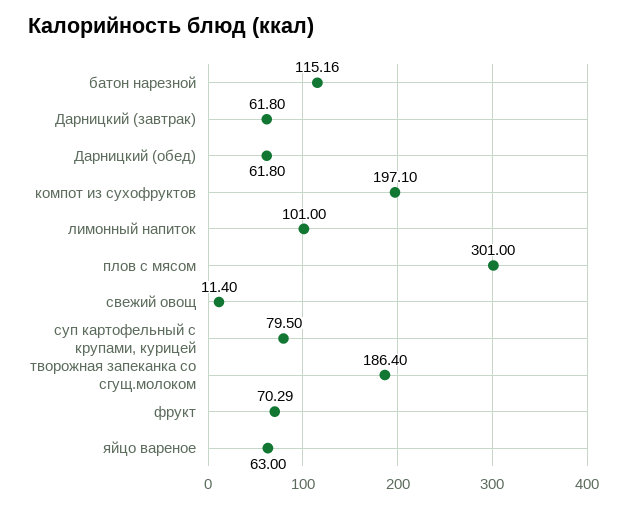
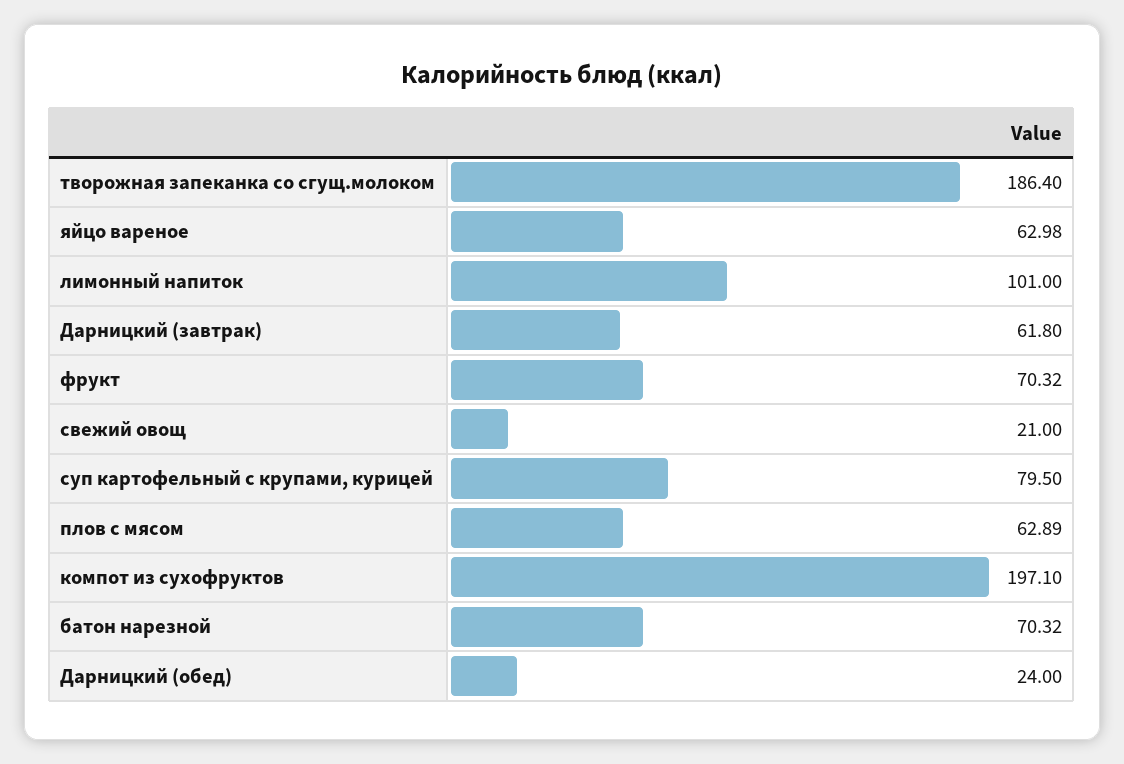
  {
-   "батон нарезной": 115.16,
+   "батон нарезной": 70.32,
    "Дарницкий (завтрак)": 61.8,
-   "Дарницкий (обед)": 61.8,
+   "Дарницкий (обед)": 24,
    "компот из сухофруктов": 197.1,
    "лимонный напиток": 101,
-   "плов с мясом": 301,
+   "плов с мясом": 62.89,
-   "свежий овощ": 11.4,
+   "свежий овощ": 21,
    "суп картофельный с крупами, курицей": 79.5,
    "творожная запеканка со сгущ.молоком": 186.4,
-   "фрукт": 70.29,
+   "фрукт": 70.32,
-   "яйцо вареное": 63
+   "яйцо вареное": 62.98
  }

